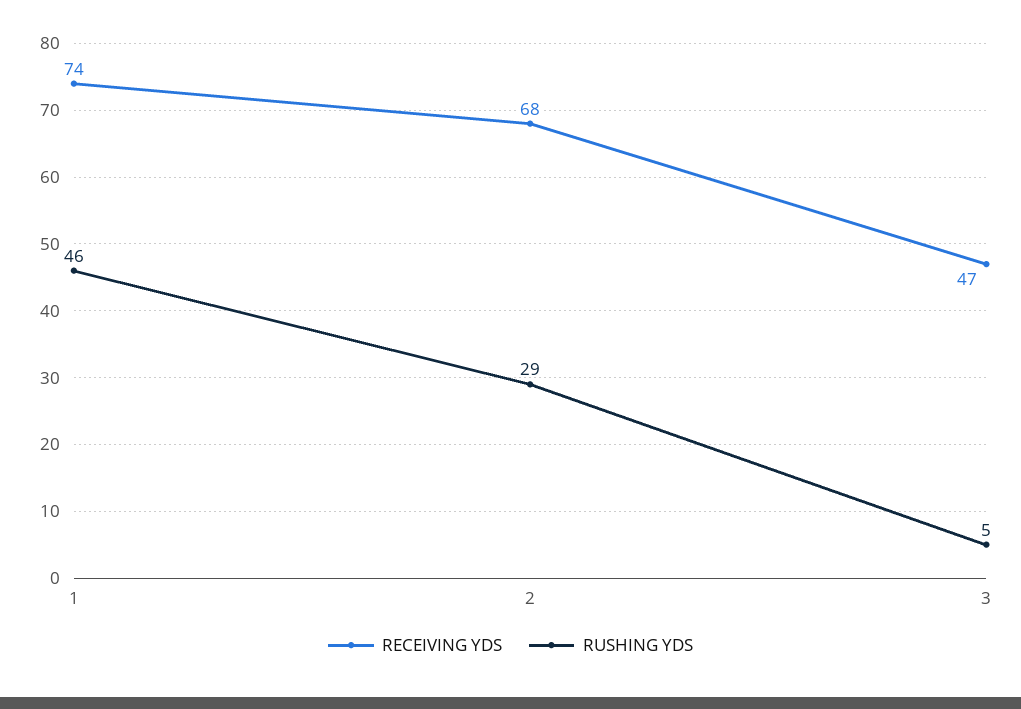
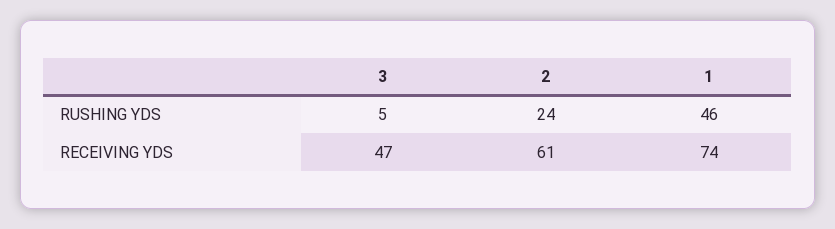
  {
    "RECEIVING YDS": {
      "1": 74,
-     "2": 68,
+     "2": 61,
      "3": 47
    },
    "RUSHING YDS": {
      "1": 46,
-     "2": 29,
+     "2": 24,
      "3": 5
    }
  }

